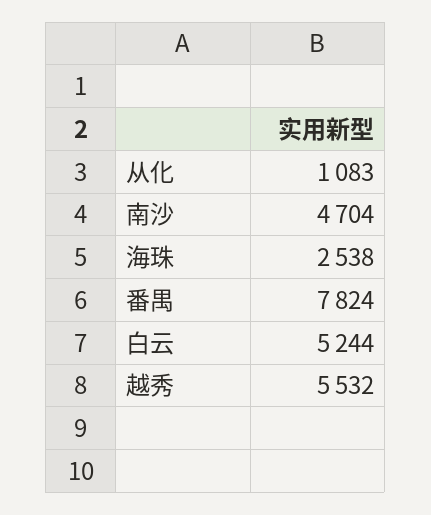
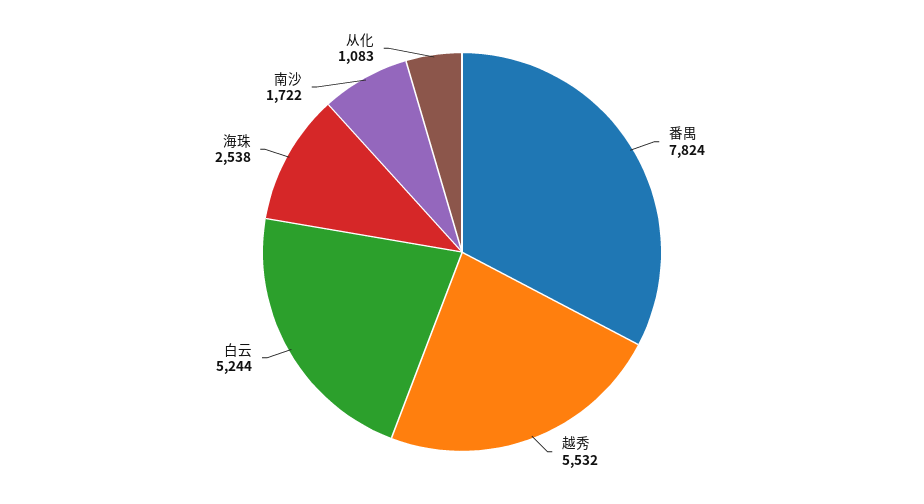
  {
    "从化": 1083,
-   "南沙": 4704,
+   "南沙": 1722,
    "海珠": 2538,
    "番禺": 7824,
    "白云": 5244,
    "越秀": 5532
  }

